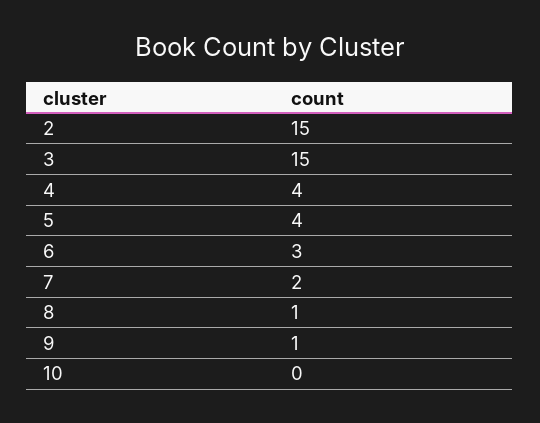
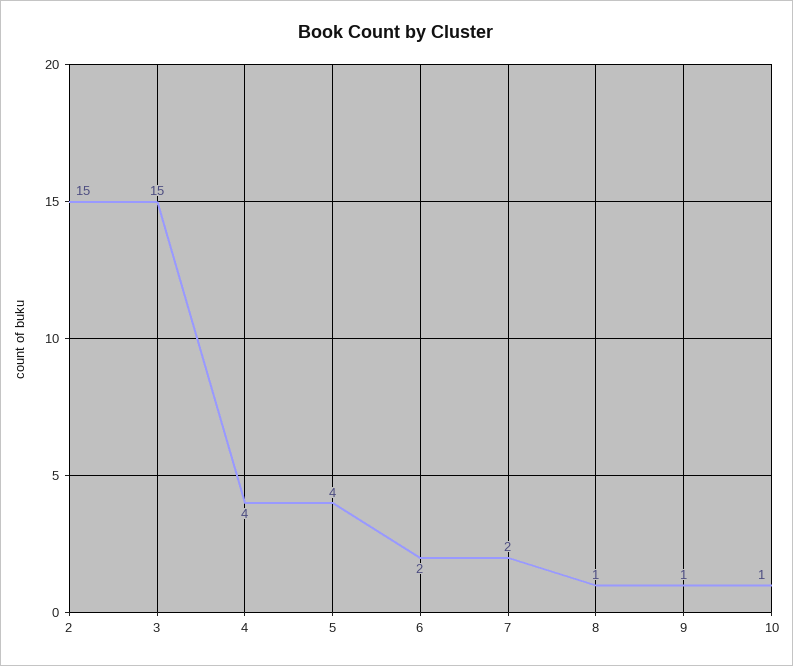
  {
    "2": 15,
    "3": 15,
    "4": 4,
    "5": 4,
-   "6": 3,
+   "6": 2,
    "7": 2,
    "8": 1,
    "9": 1,
-   "10": 0
+   "10": 1
  }

